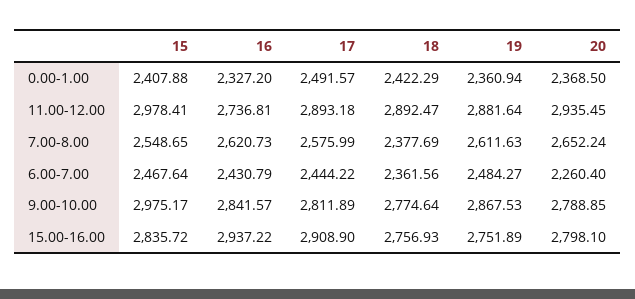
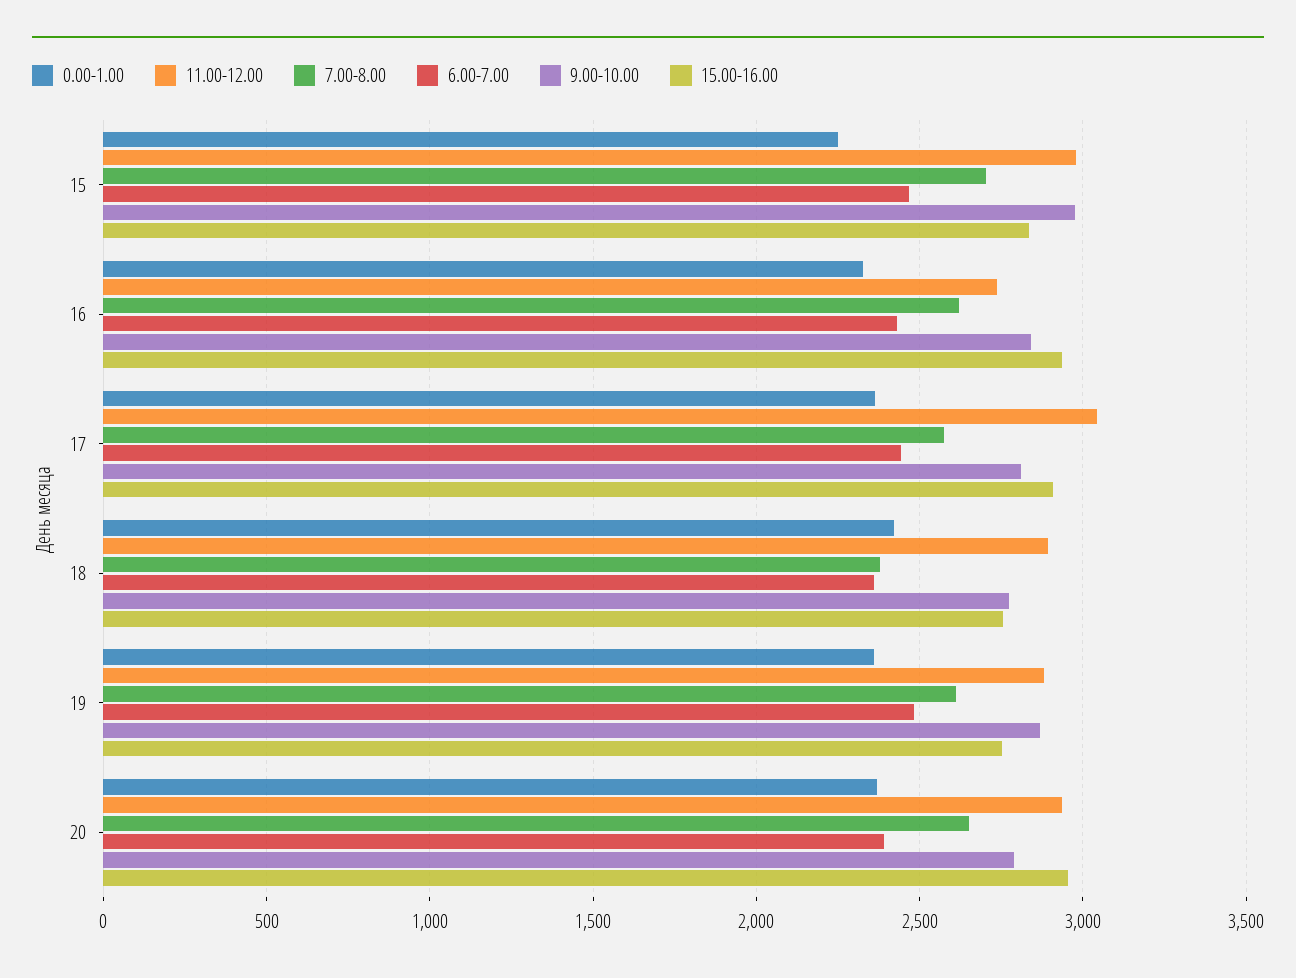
  {
    "0.00-1.00": {
-     "15": 2407.88,
+     "15": 2250,
      "16": 2327.2,
-     "17": 2491.57,
+     "17": 2350,
      "18": 2422.29,
      "19": 2360.94,
      "20": 2368.5
    },
    "11.00-12.00": {
      "15": 2978.41,
      "16": 2736.81,
-     "17": 2893.18,
+     "17": 3050,
      "18": 2892.47,
      "19": 2881.64,
      "20": 2935.45
    },
    "7.00-8.00": {
-     "15": 2548.65,
+     "15": 2700,
      "16": 2620.73,
      "17": 2575.99,
      "18": 2377.69,
      "19": 2611.63,
      "20": 2652.24
    },
    "6.00-7.00": {
      "15": 2467.64,
      "16": 2430.79,
      "17": 2444.22,
      "18": 2361.56,
      "19": 2484.27,
-     "20": 2260.4
+     "20": 2400
    },
    "9.00-10.00": {
      "15": 2975.17,
      "16": 2841.57,
      "17": 2811.89,
      "18": 2774.64,
      "19": 2867.53,
      "20": 2788.85
    },
    "15.00-16.00": {
      "15": 2835.72,
      "16": 2937.22,
      "17": 2908.9,
      "18": 2756.93,
      "19": 2751.89,
-     "20": 2798.1
+     "20": 2950
    }
  }

